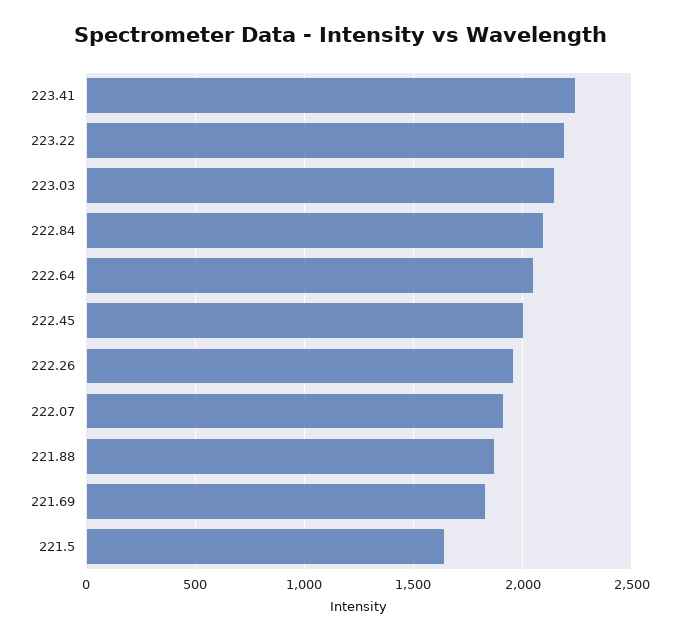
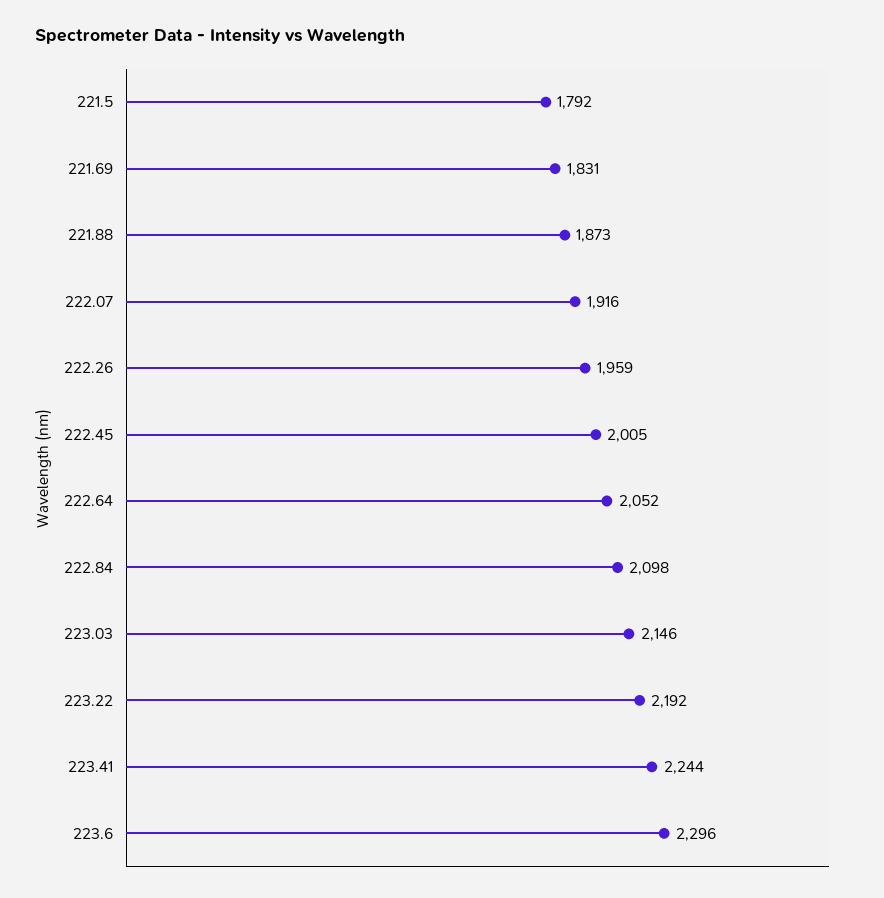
  {
    "223.41": 2244,
    "223.22": 2192,
    "223.03": 2146,
    "222.84": 2098,
    "222.64": 2052,
    "222.45": 2005,
    "222.26": 1959,
    "222.07": 1916,
    "221.88": 1873,
    "221.69": 1831,
-   "221.5": 1650
+   "221.5": 1792,
+   "223.6": 2296
  }

